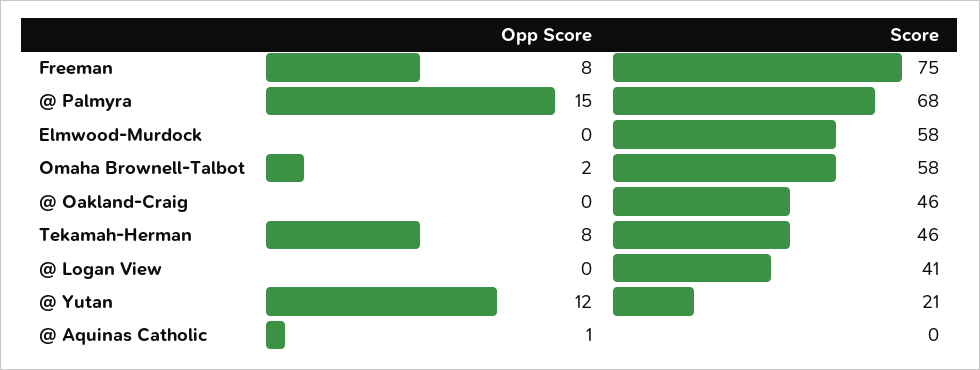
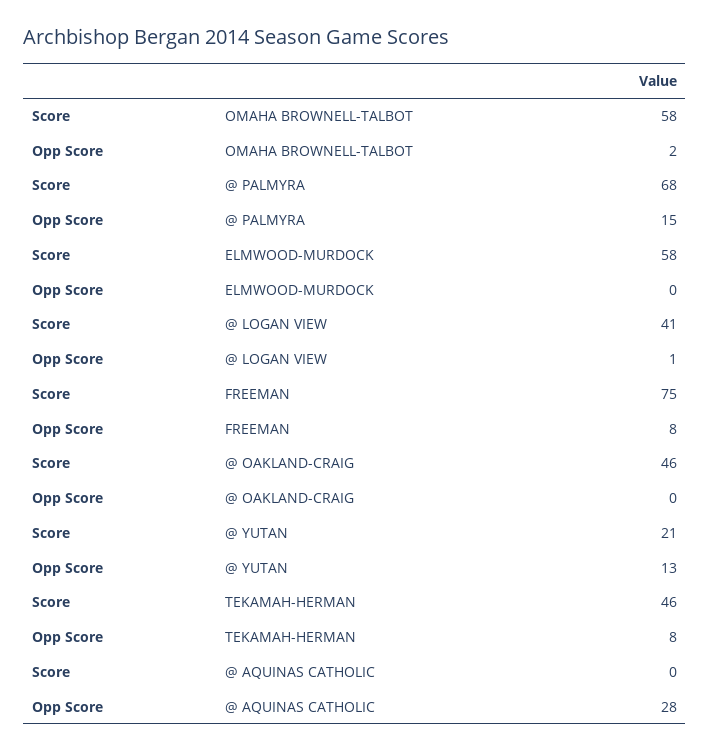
  {
    "Opp Score": {
      "Freeman": 8,
      "@ Palmyra": 15,
      "Elmwood-Murdock": 0,
      "Omaha Brownell-Talbot": 2,
      "@ Oakland-Craig": 0,
      "Tekamah-Herman": 8,
-     "@ Logan View": 0,
+     "@ Logan View": 1,
-     "@ Yutan": 12,
+     "@ Yutan": 13,
-     "@ Aquinas Catholic": 1
+     "@ Aquinas Catholic": 28
    },
    "Score": {
      "Freeman": 75,
      "@ Palmyra": 68,
      "Elmwood-Murdock": 58,
      "Omaha Brownell-Talbot": 58,
      "@ Oakland-Craig": 46,
      "Tekamah-Herman": 46,
      "@ Logan View": 41,
      "@ Yutan": 21,
      "@ Aquinas Catholic": 0
    }
  }

